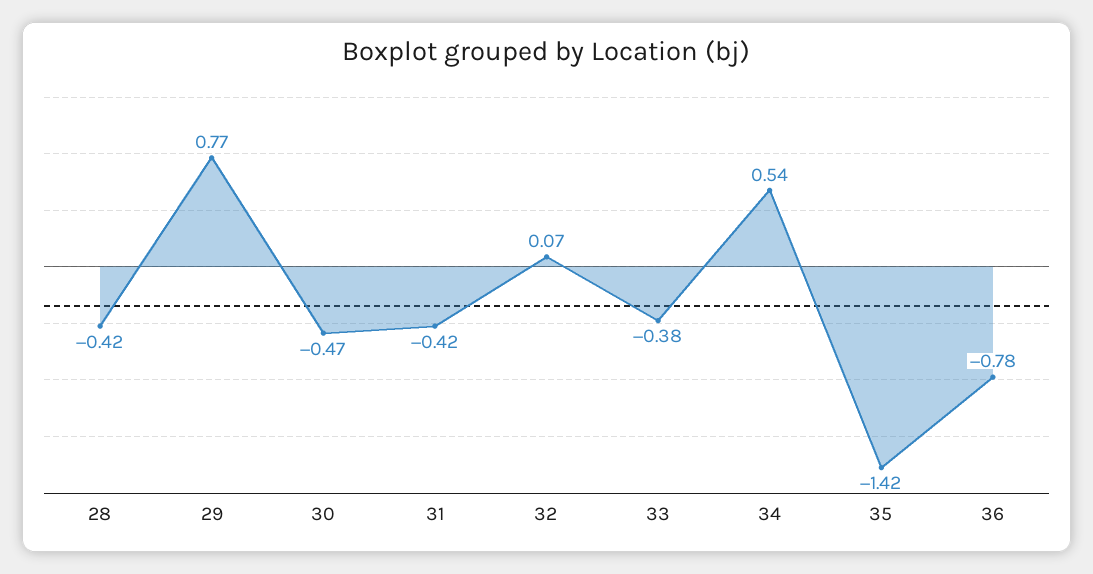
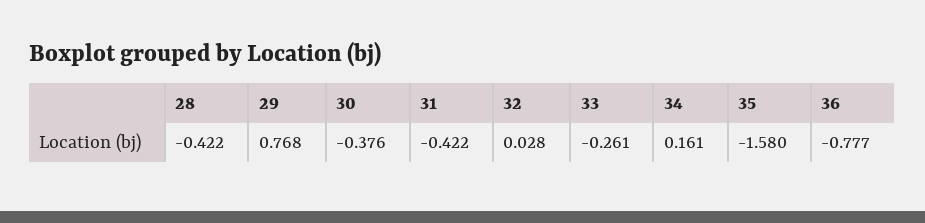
  {
    "28": -0.422,
    "29": 0.768,
-   "30": -0.47,
+   "30": -0.376,
    "31": -0.422,
-   "32": 0.07,
+   "32": 0.028,
-   "33": -0.38,
+   "33": -0.261,
-   "34": 0.54,
+   "34": 0.161,
-   "35": -1.42,
+   "35": -1.58,
    "36": -0.777
  }

